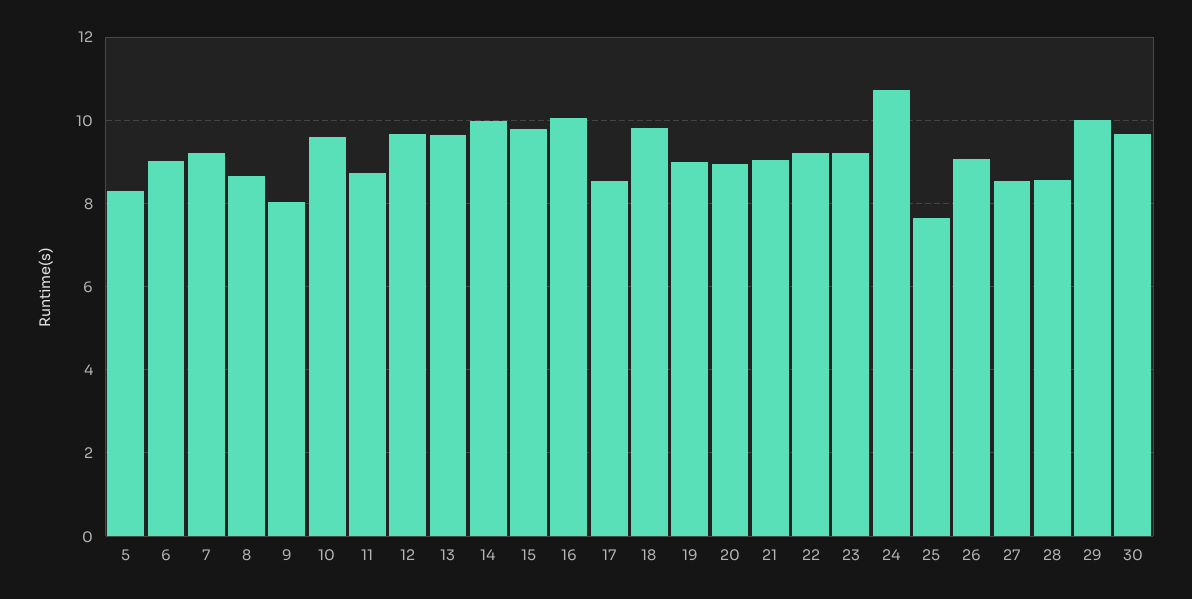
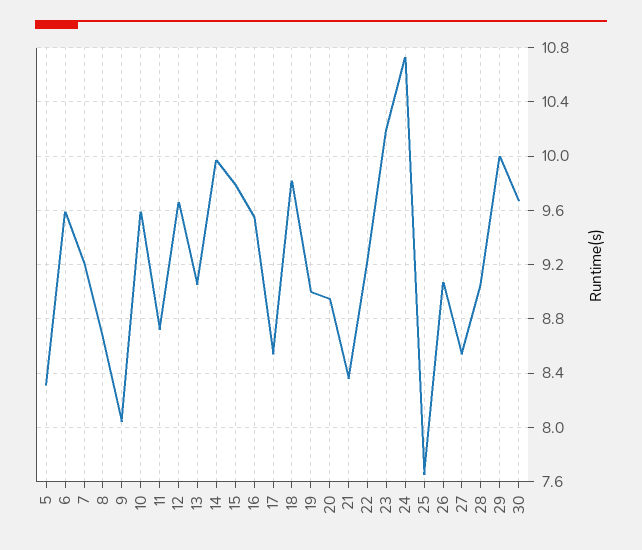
  {
    "5": 8.3,
-   "6": 9,
+   "6": 9.6,
    "7": 9.2,
    "8": 8.65,
    "9": 8.05,
    "10": 9.6,
    "11": 8.7,
    "12": 9.65,
-   "13": 9.6,
+   "13": 9.05,
    "14": 9.95,
    "15": 9.8,
-   "16": 10,
+   "16": 9.55,
    "17": 8.55,
    "18": 9.8,
    "19": 9,
    "20": 8.95,
-   "21": 9,
+   "21": 8.35,
    "22": 9.2,
-   "23": 9.2,
+   "23": 10.2,
    "24": 10.75,
    "25": 7.65,
    "26": 9.05,
    "27": 8.55,
-   "28": 8.6,
+   "28": 9.05,
    "29": 10,
    "30": 9.65
  }

